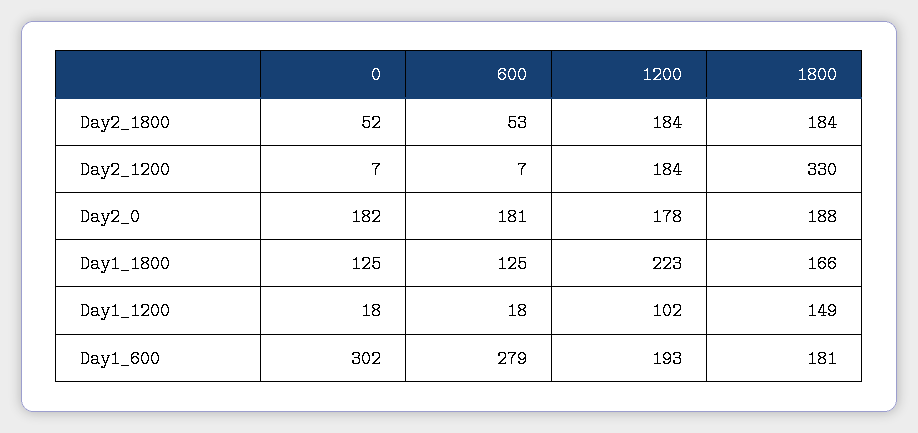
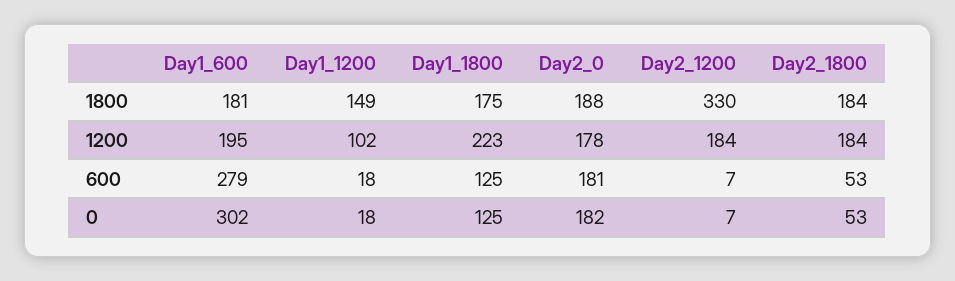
  {
    "0": {
-     "Day2_1800": 52,
+     "Day2_1800": 53,
      "Day2_1200": 7,
      "Day2_0": 182,
      "Day1_1800": 125,
      "Day1_1200": 18,
      "Day1_600": 302
    },
    "600": {
      "Day2_1800": 53,
      "Day2_1200": 7,
      "Day2_0": 181,
      "Day1_1800": 125,
      "Day1_1200": 18,
      "Day1_600": 279
    },
    "1200": {
      "Day2_1800": 184,
      "Day2_1200": 184,
      "Day2_0": 178,
      "Day1_1800": 223,
      "Day1_1200": 102,
-     "Day1_600": 193
+     "Day1_600": 195
    },
    "1800": {
      "Day2_1800": 184,
      "Day2_1200": 330,
      "Day2_0": 188,
-     "Day1_1800": 166,
+     "Day1_1800": 175,
      "Day1_1200": 149,
      "Day1_600": 181
    }
  }

